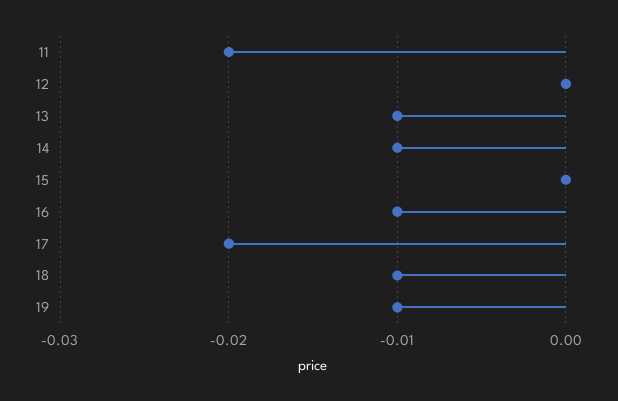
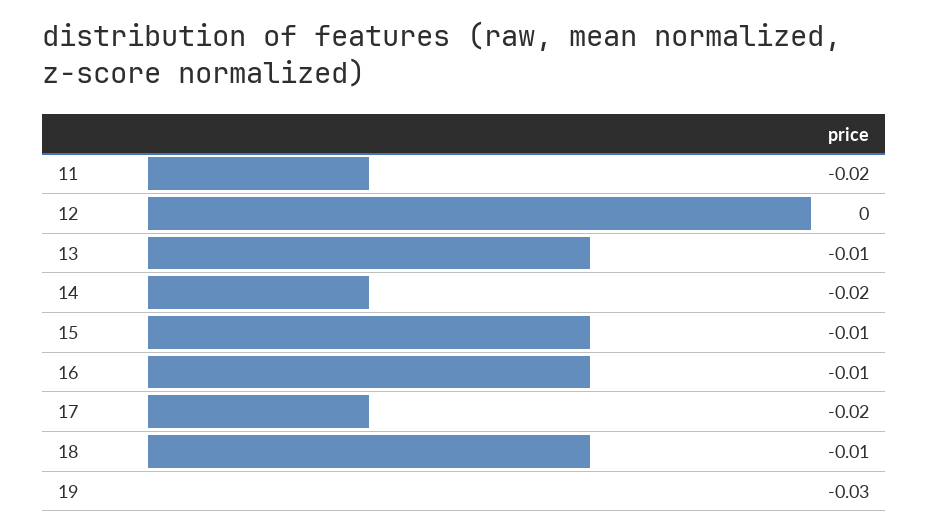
  {
    "11": -0.02,
    "12": 0,
    "13": -0.01,
-   "14": -0.01,
+   "14": -0.02,
-   "15": 0,
+   "15": -0.01,
    "16": -0.01,
    "17": -0.02,
    "18": -0.01,
-   "19": -0.01
+   "19": -0.03
  }

